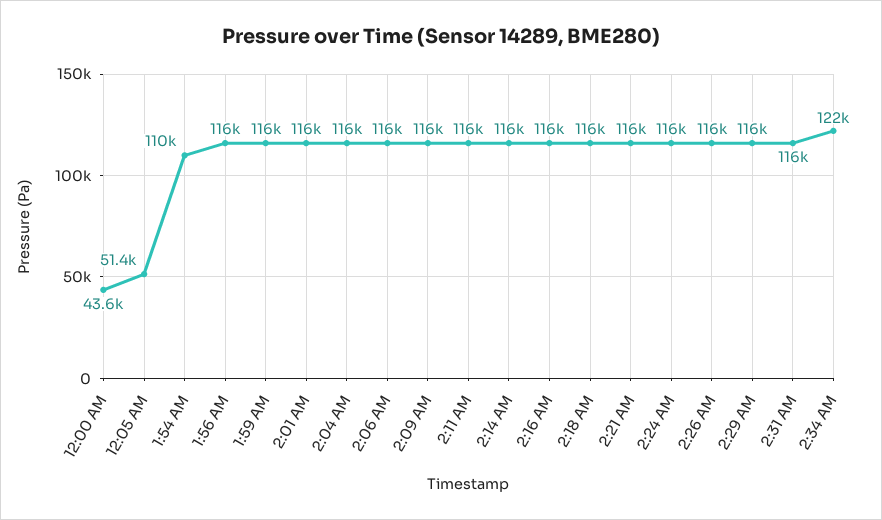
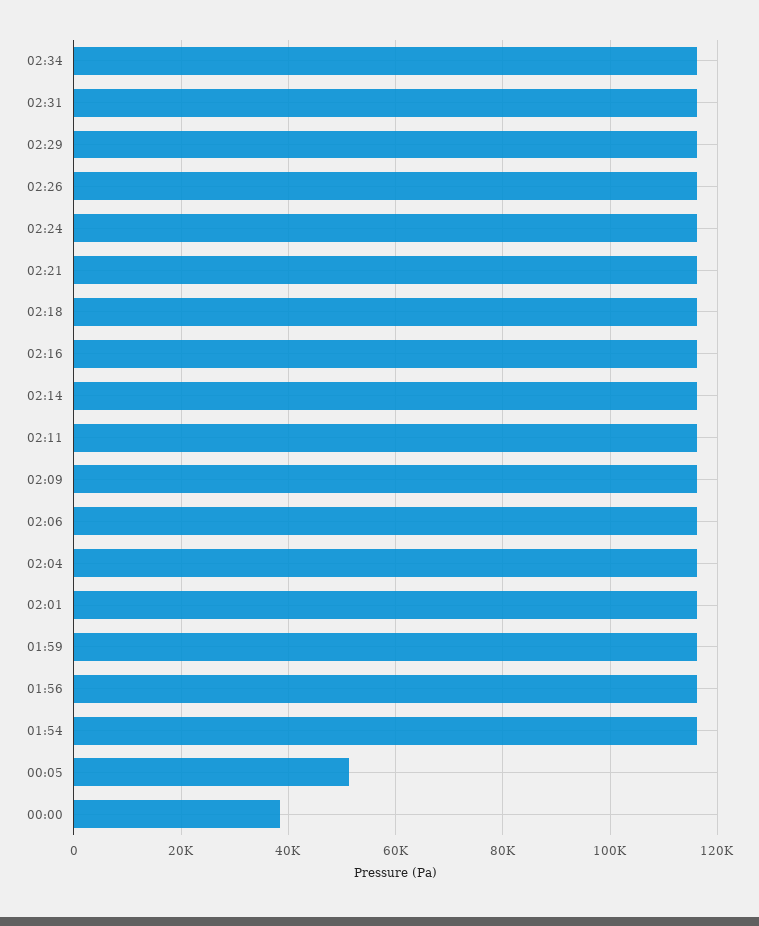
  {
-   "12:00 AM": 43600,
+   "12:00 AM": 38000,
    "12:05 AM": 51400,
-   "1:54 AM": 110000,
+   "1:54 AM": 116000,
    "1:56 AM": 116000,
    "1:59 AM": 116000,
    "2:01 AM": 116000,
    "2:04 AM": 116000,
    "2:06 AM": 116000,
    "2:09 AM": 116000,
    "2:11 AM": 116000,
    "2:14 AM": 116000,
    "2:16 AM": 116000,
    "2:18 AM": 116000,
    "2:21 AM": 116000,
    "2:24 AM": 116000,
    "2:26 AM": 116000,
    "2:29 AM": 116000,
    "2:31 AM": 116000,
-   "2:34 AM": 122000
+   "2:34 AM": 116000
  }

